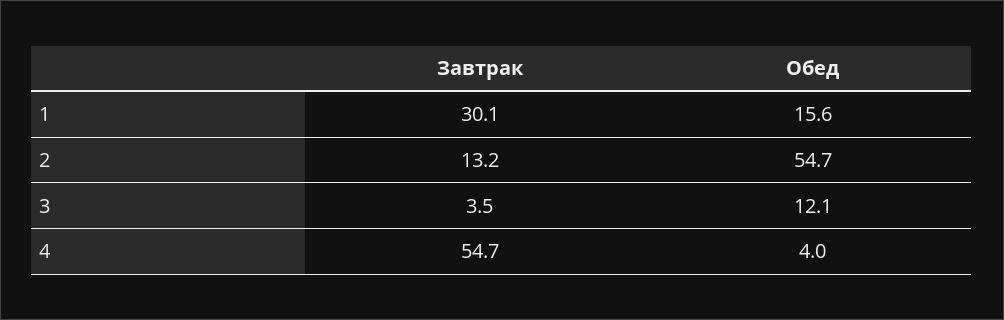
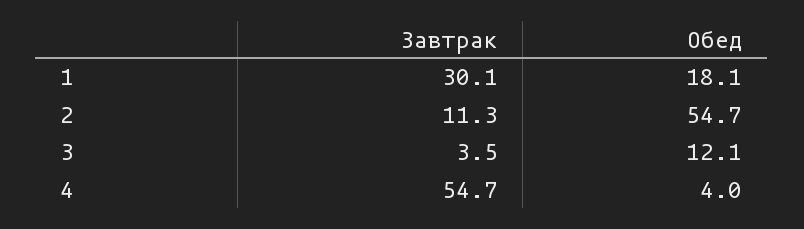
  {
    "Завтрак": {
      "1": 30.1,
-     "2": 13.2,
+     "2": 11.3,
      "3": 3.5,
      "4": 54.7
    },
    "Обед": {
-     "1": 15.6,
+     "1": 18.1,
      "2": 54.7,
      "3": 12.1,
      "4": 4
    }
  }

